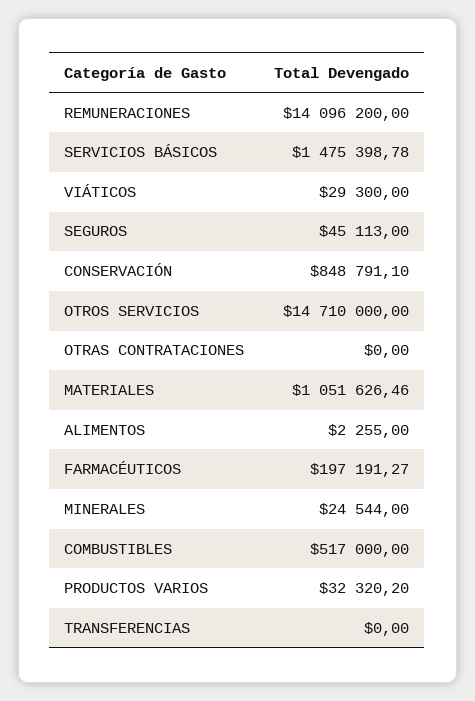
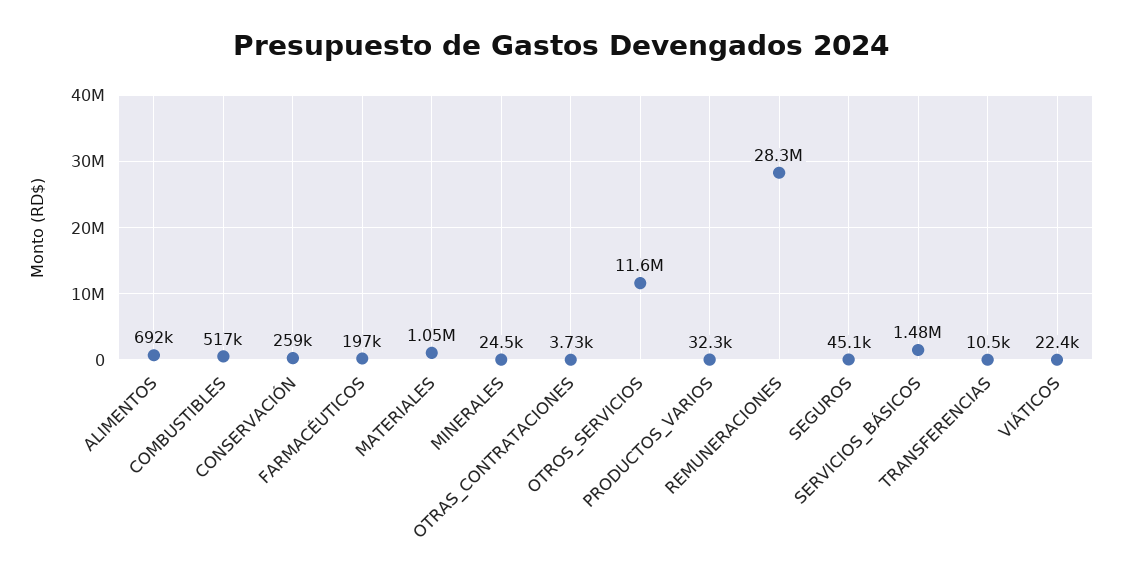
  {
-   "REMUNERACIONES": 14096200,
+   "REMUNERACIONES": 28300000,
    "SERVICIOS BÁSICOS": 1475398.78,
-   "VIÁTICOS": 29300,
+   "VIÁTICOS": 22400,
    "SEGUROS": 45113,
-   "CONSERVACIÓN": 848791.1,
+   "CONSERVACIÓN": 259000,
-   "OTROS SERVICIOS": 14710000,
+   "OTROS SERVICIOS": 11600000,
-   "OTRAS CONTRATACIONES": 0,
+   "OTRAS CONTRATACIONES": 3730,
    "MATERIALES": 1051626.46,
-   "ALIMENTOS": 2255,
+   "ALIMENTOS": 692000,
    "FARMACÉUTICOS": 197191.27,
    "MINERALES": 24544,
    "COMBUSTIBLES": 517000,
    "PRODUCTOS VARIOS": 32320.2,
-   "TRANSFERENCIAS": 0
+   "TRANSFERENCIAS": 10500
  }

